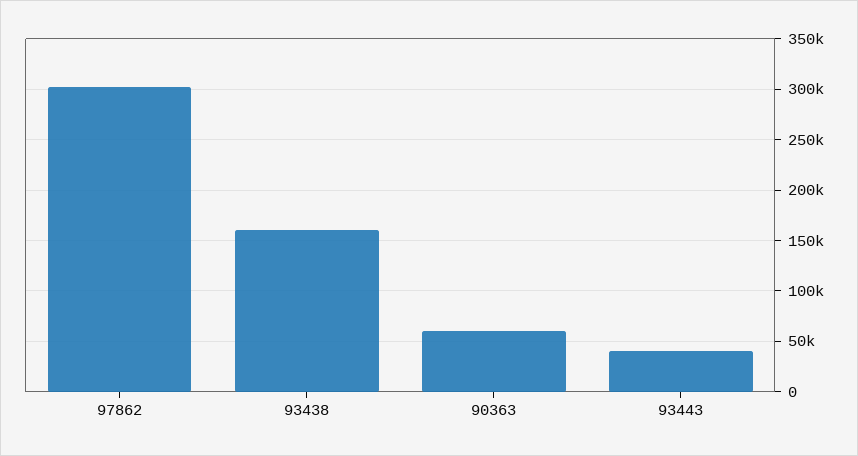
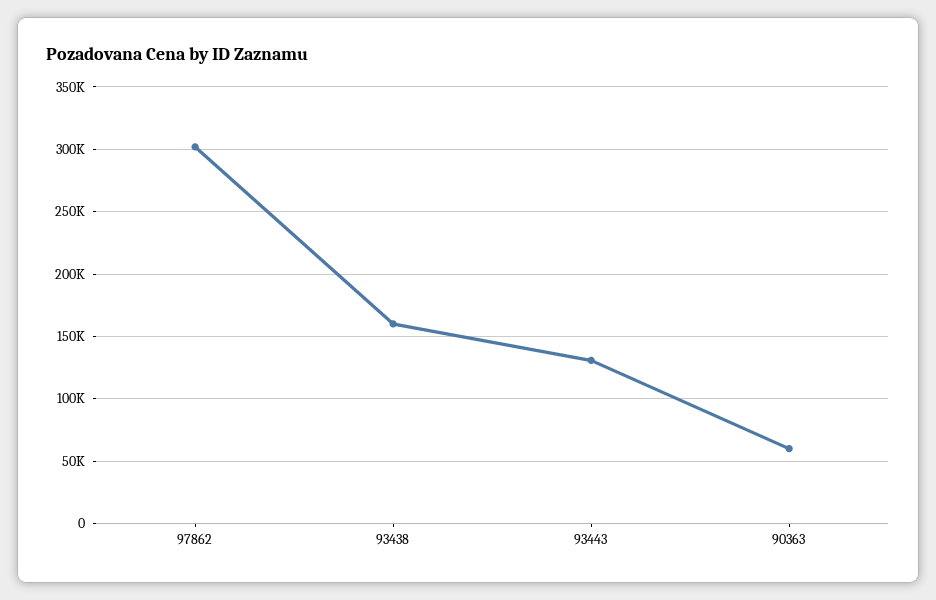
  {
    "97862": 300000,
    "93438": 160000,
    "90363": 60000,
-   "93443": 40000
+   "93443": 130000
  }

